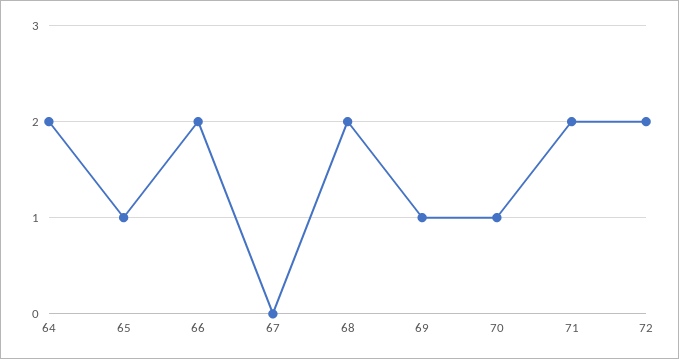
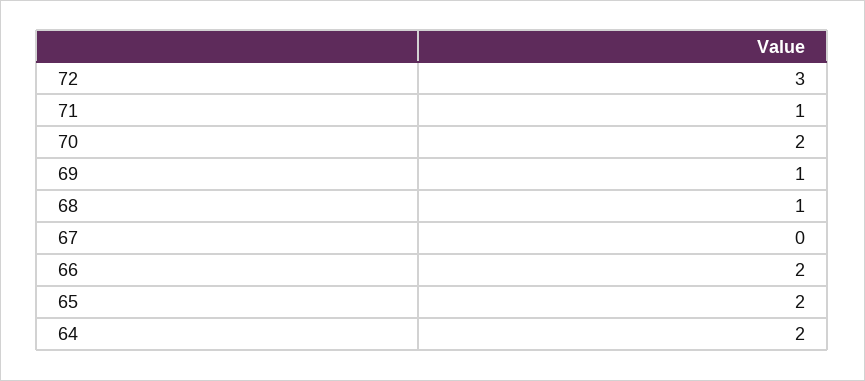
  {
    "64": 2,
-   "65": 1,
+   "65": 2,
    "66": 2,
    "67": 0,
-   "68": 2,
+   "68": 1,
    "69": 1,
-   "70": 1,
+   "70": 2,
-   "71": 2,
+   "71": 1,
-   "72": 2
+   "72": 3
  }

